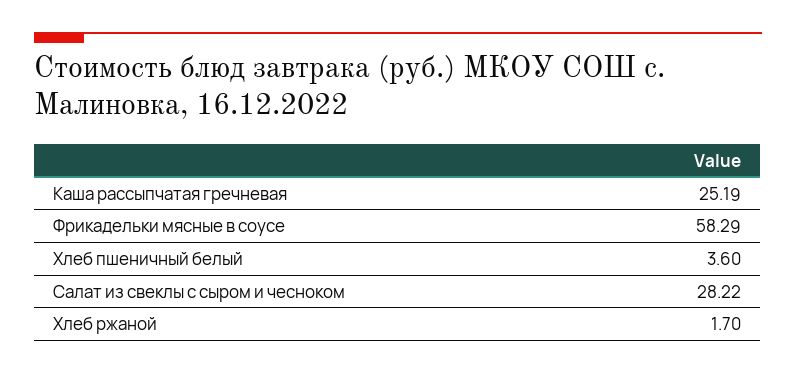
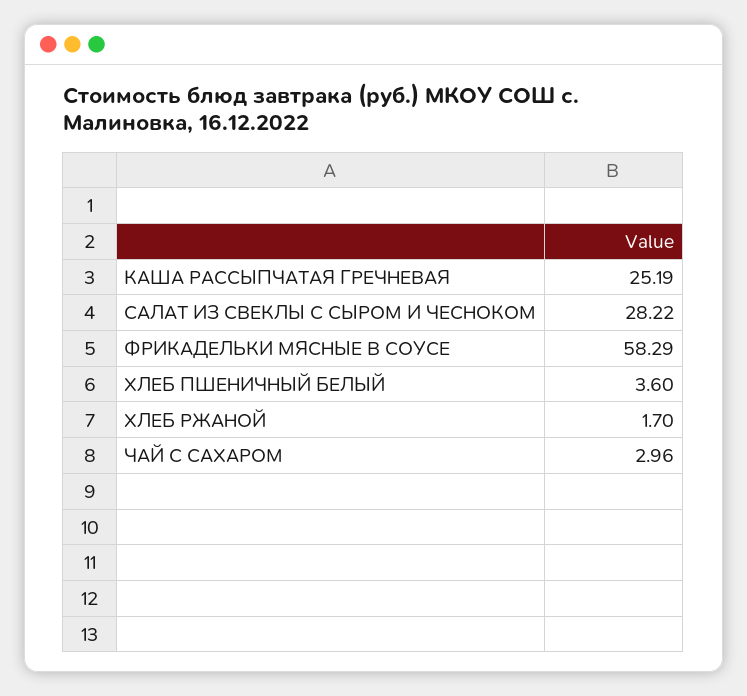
  {
    "Каша рассыпчатая гречневая": 25.19,
    "Фрикадельки мясные в соусе": 58.29,
    "Хлеб пшеничный белый": 3.6,
    "Салат из свеклы с сыром и чесноком": 28.22,
-   "Хлеб ржаной": 1.7
+   "Хлеб ржаной": 1.7,
+   "ЧАЙ С САХАРОМ": 2.96
  }

